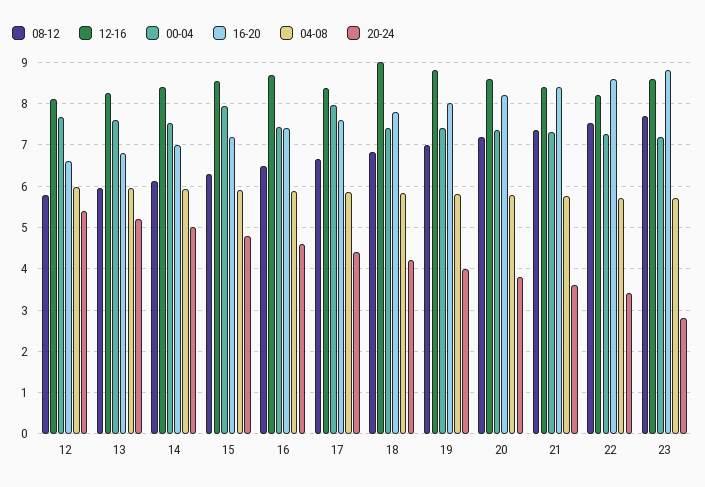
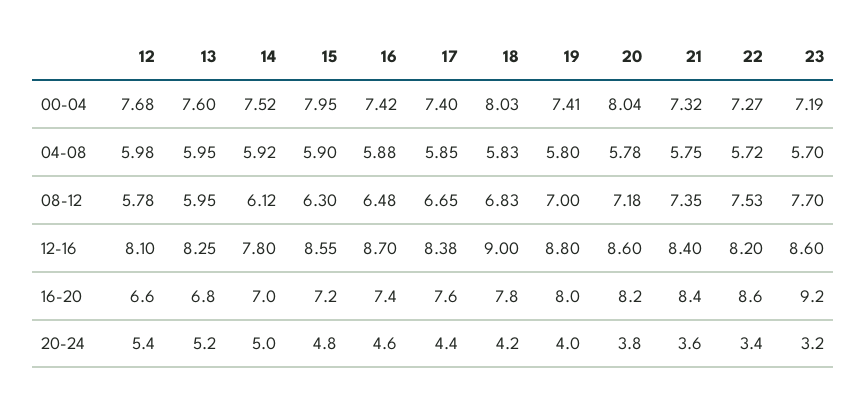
  {
    "08-12": {
      "12": 5.78,
      "13": 5.95,
      "14": 6.12,
      "15": 6.3,
      "16": 6.48,
      "17": 6.65,
      "18": 6.83,
      "19": 7,
      "20": 7.18,
      "21": 7.35,
      "22": 7.53,
      "23": 7.7
    },
    "12-16": {
      "12": 8.1,
      "13": 8.25,
-     "14": 8.4,
+     "14": 7.8,
      "15": 8.55,
      "16": 8.7,
      "17": 8.38,
      "18": 9,
      "19": 8.8,
      "20": 8.6,
      "21": 8.4,
      "22": 8.2,
      "23": 8.6
    },
    "00-04": {
      "12": 7.68,
      "13": 7.6,
      "14": 7.52,
      "15": 7.95,
      "16": 7.42,
-     "17": 8,
+     "17": 7.4,
-     "18": 7.4,
+     "18": 8.03,
      "19": 7.41,
-     "20": 7.4,
+     "20": 8.04,
      "21": 7.32,
      "22": 7.27,
      "23": 7.19
    },
    "16-20": {
      "12": 6.6,
      "13": 6.8,
      "14": 7,
      "15": 7.2,
      "16": 7.4,
      "17": 7.6,
      "18": 7.8,
      "19": 8,
      "20": 8.2,
      "21": 8.4,
      "22": 8.6,
-     "23": 8.8
+     "23": 9.2
    },
    "04-08": {
      "12": 5.98,
      "13": 5.95,
      "14": 5.92,
      "15": 5.9,
      "16": 5.88,
      "17": 5.85,
      "18": 5.83,
      "19": 5.8,
      "20": 5.78,
      "21": 5.75,
      "22": 5.72,
      "23": 5.7
    },
    "20-24": {
      "12": 5.4,
      "13": 5.2,
      "14": 5,
      "15": 4.8,
      "16": 4.6,
      "17": 4.4,
      "18": 4.2,
      "19": 4,
      "20": 3.8,
      "21": 3.6,
      "22": 3.4,
-     "23": 2.8
+     "23": 3.2
    }
  }

